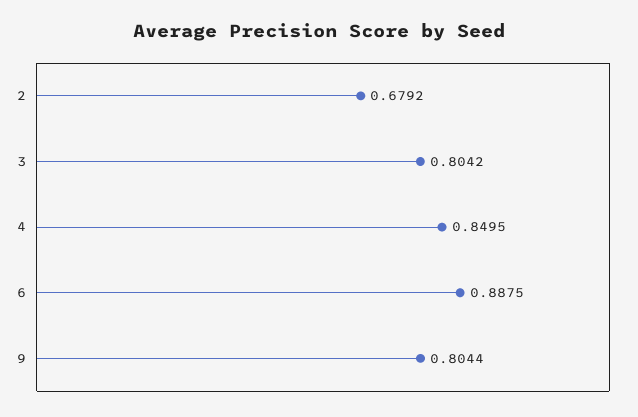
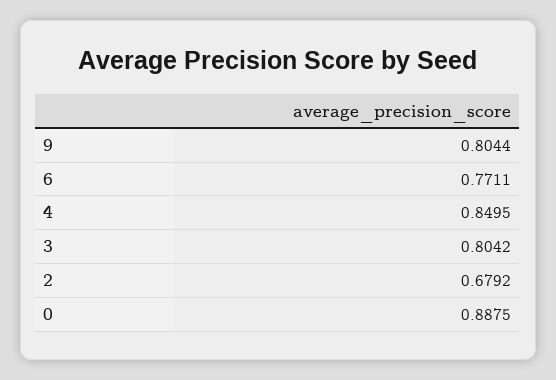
  {
    "2": 0.6792,
    "3": 0.8042,
    "4": 0.8495,
-   "6": 0.8875,
+   "6": 0.7711,
-   "9": 0.8044
+   "9": 0.8044,
+   "0": 0.8875
  }

